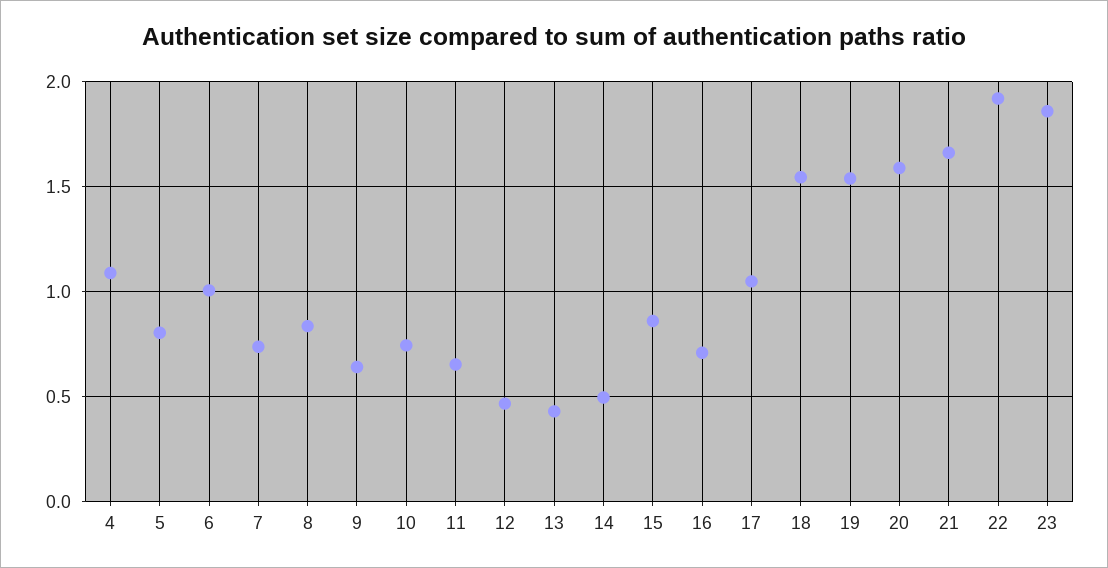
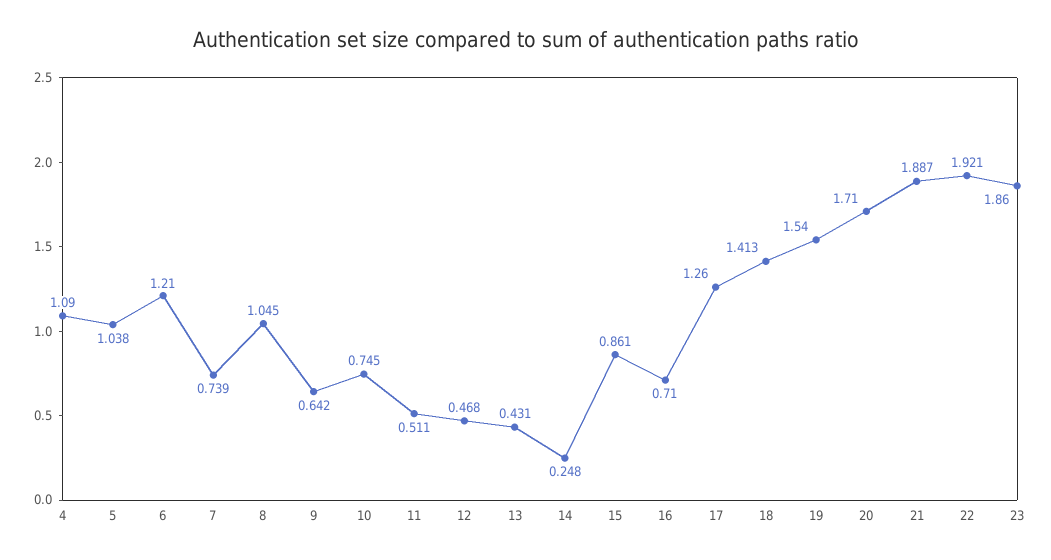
  {
    "4": 1.09,
-   "5": 0.8,
+   "5": 1.038,
-   "6": 1,
+   "6": 1.21,
    "7": 0.739,
-   "8": 0.85,
+   "8": 1.045,
    "9": 0.642,
    "10": 0.745,
-   "11": 0.65,
+   "11": 0.511,
    "12": 0.468,
    "13": 0.431,
-   "14": 0.5,
+   "14": 0.248,
    "15": 0.861,
    "16": 0.71,
-   "17": 1.05,
+   "17": 1.26,
-   "18": 1.55,
+   "18": 1.413,
    "19": 1.54,
-   "20": 1.6,
+   "20": 1.71,
-   "21": 1.65,
+   "21": 1.887,
    "22": 1.921,
    "23": 1.86
  }

